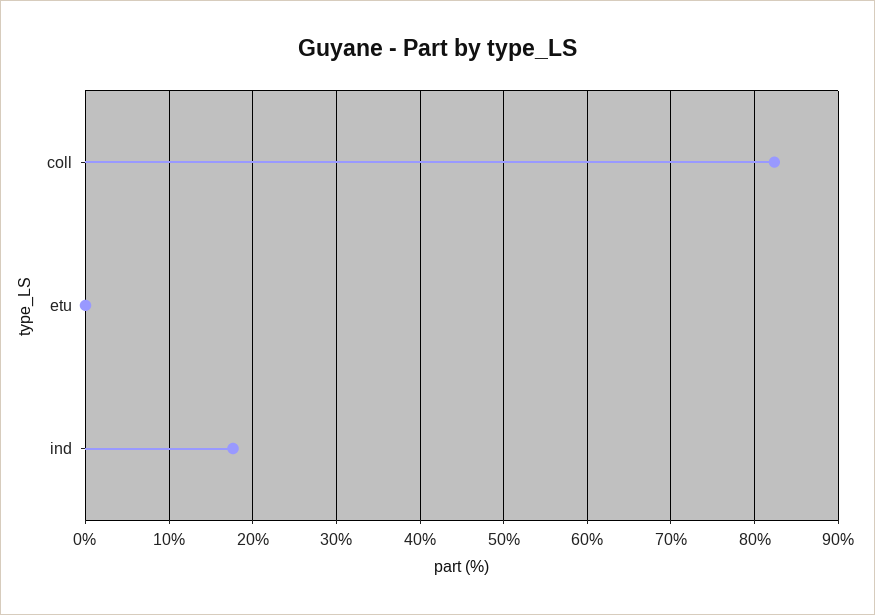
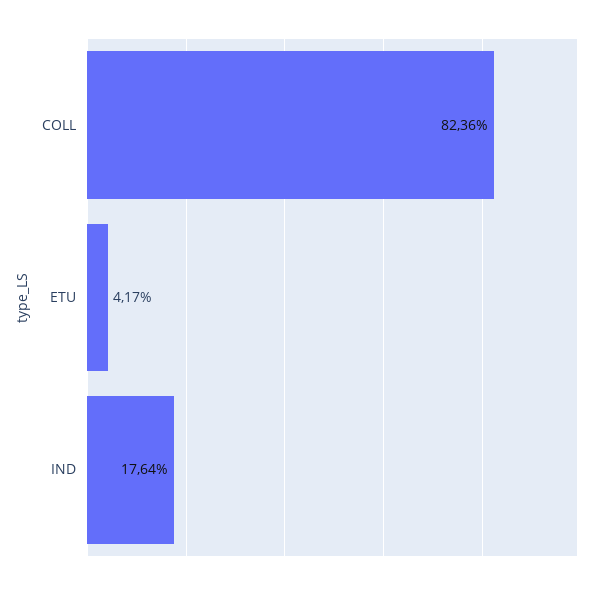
  {
    "coll": 82.36,
-   "etu": 0,
+   "etu": 4.17,
    "ind": 17.64
  }

